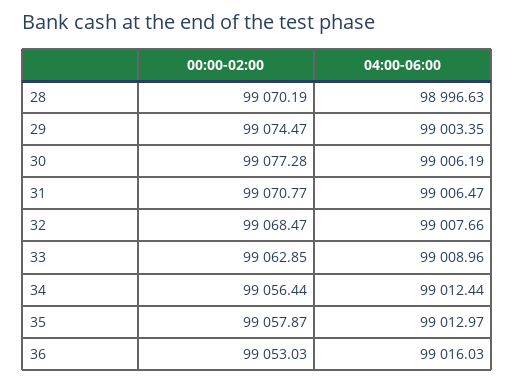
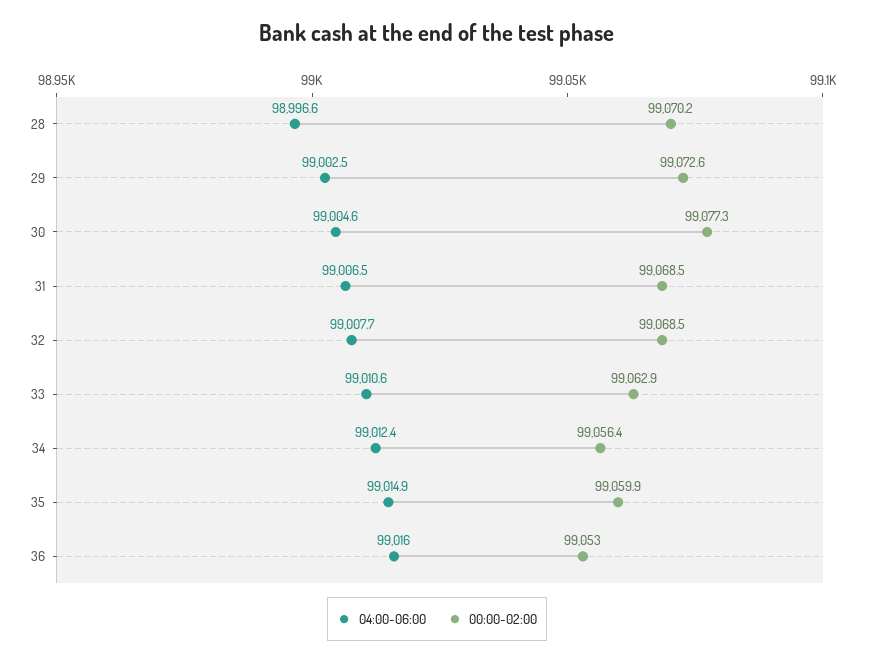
  {
    "00:00-02:00": {
      "28": 99070.19,
-     "29": 99074.47,
+     "29": 99072.6,
      "30": 99077.28,
-     "31": 99070.77,
+     "31": 99068.5,
      "32": 99068.47,
      "33": 99062.85,
      "34": 99056.44,
-     "35": 99057.87,
+     "35": 99059.9,
      "36": 99053.03
    },
    "04:00-06:00": {
      "28": 98996.63,
-     "29": 99003.35,
+     "29": 99002.5,
-     "30": 99006.19,
+     "30": 99004.6,
      "31": 99006.47,
      "32": 99007.66,
-     "33": 99008.96,
+     "33": 99010.6,
      "34": 99012.44,
-     "35": 99012.97,
+     "35": 99014.9,
      "36": 99016.03
    }
  }

